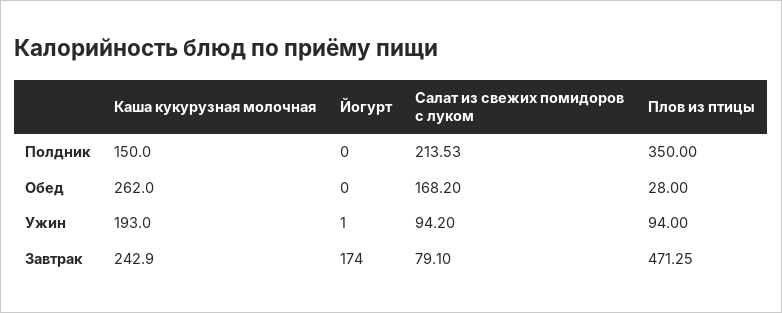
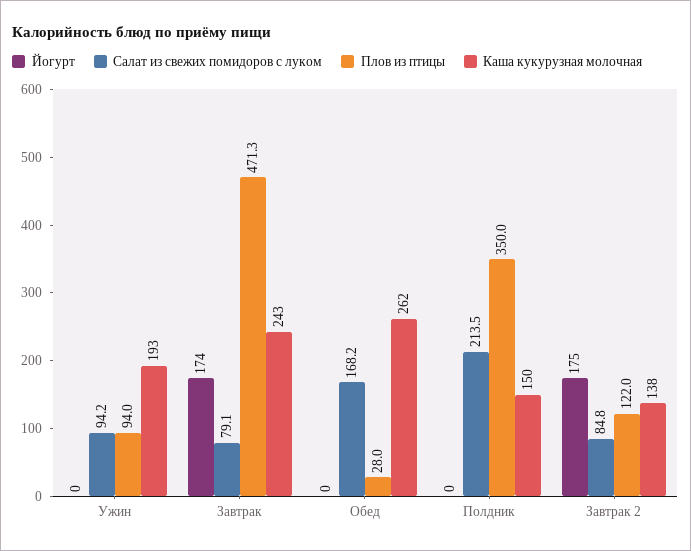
  {
    "Каша кукурузная молочная": {
      "Полдник": 150,
      "Обед": 262,
      "Ужин": 193,
-     "Завтрак": 242.9
+     "Завтрак": 242.9,
+     "Завтрак 2": 138
    },
    "Йогурт": {
      "Полдник": 0,
      "Обед": 0,
-     "Ужин": 1,
+     "Ужин": 0,
-     "Завтрак": 174
+     "Завтрак": 174,
+     "Завтрак 2": 175
    },
    "Салат из свежих помидоров с луком": {
      "Полдник": 213.53,
      "Обед": 168.2,
      "Ужин": 94.2,
-     "Завтрак": 79.1
+     "Завтрак": 79.1,
+     "Завтрак 2": 84.8
    },
    "Плов из птицы": {
      "Полдник": 350,
      "Обед": 28,
      "Ужин": 94,
-     "Завтрак": 471.25
+     "Завтрак": 471.25,
+     "Завтрак 2": 122
    }
  }

